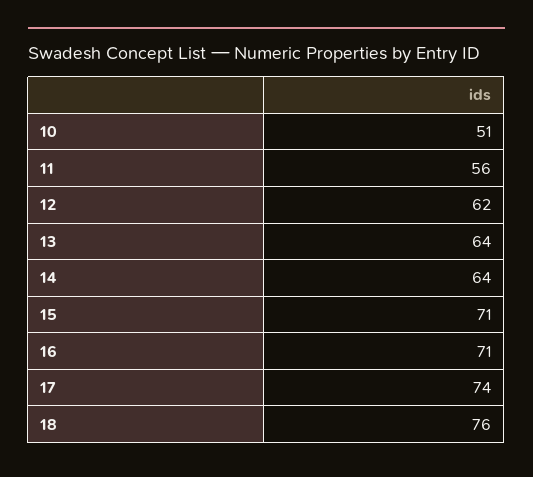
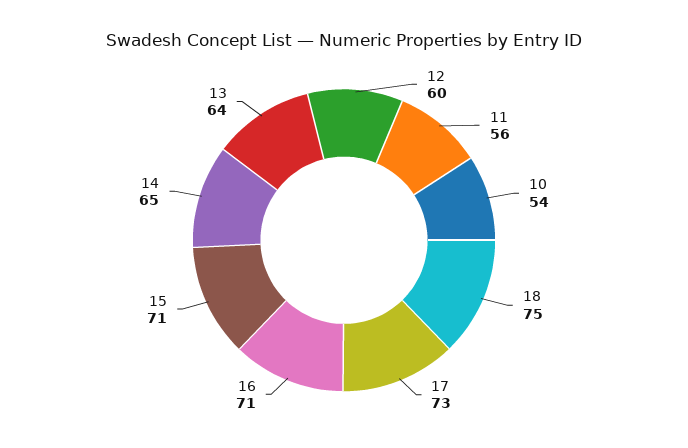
  {
-   "10": 51,
+   "10": 54,
    "11": 56,
-   "12": 62,
+   "12": 60,
    "13": 64,
-   "14": 64,
+   "14": 65,
    "15": 71,
    "16": 71,
-   "17": 74,
+   "17": 73,
-   "18": 76
+   "18": 75
  }

